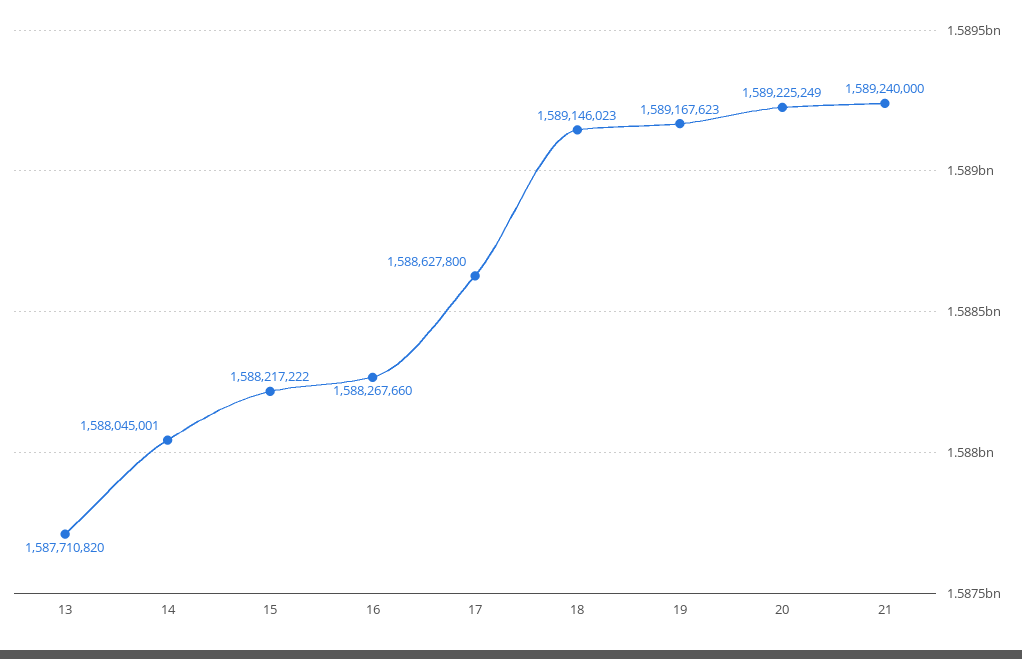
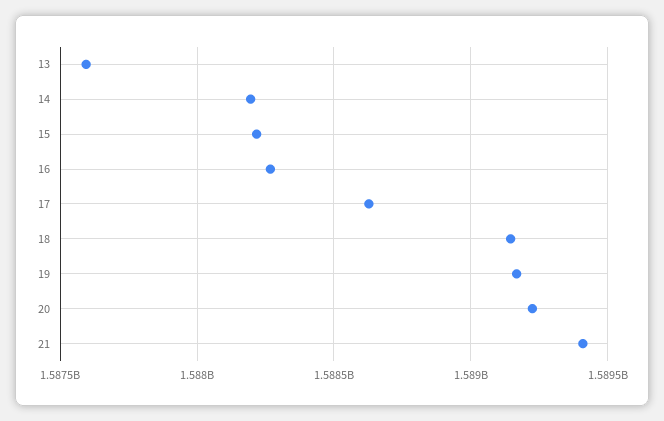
  {
-   "13": 1587710820,
+   "13": 1587600000,
-   "14": 1588045001,
+   "14": 1588200000,
    "15": 1588217222,
    "16": 1588267660,
    "17": 1588627800,
    "18": 1589146023,
    "19": 1589167623,
    "20": 1589225249,
-   "21": 1589240000
+   "21": 1589400000
  }

